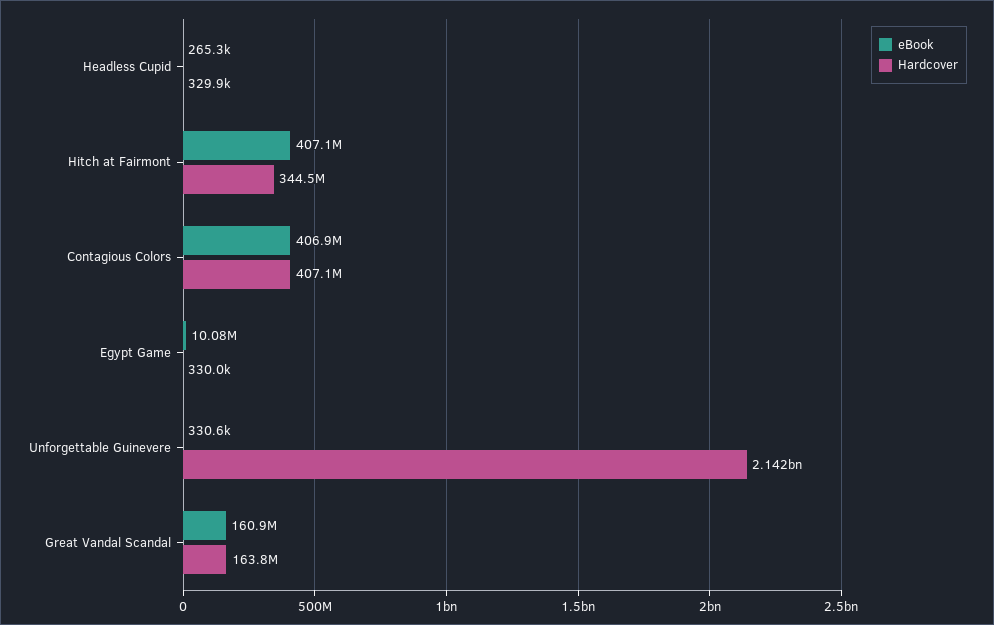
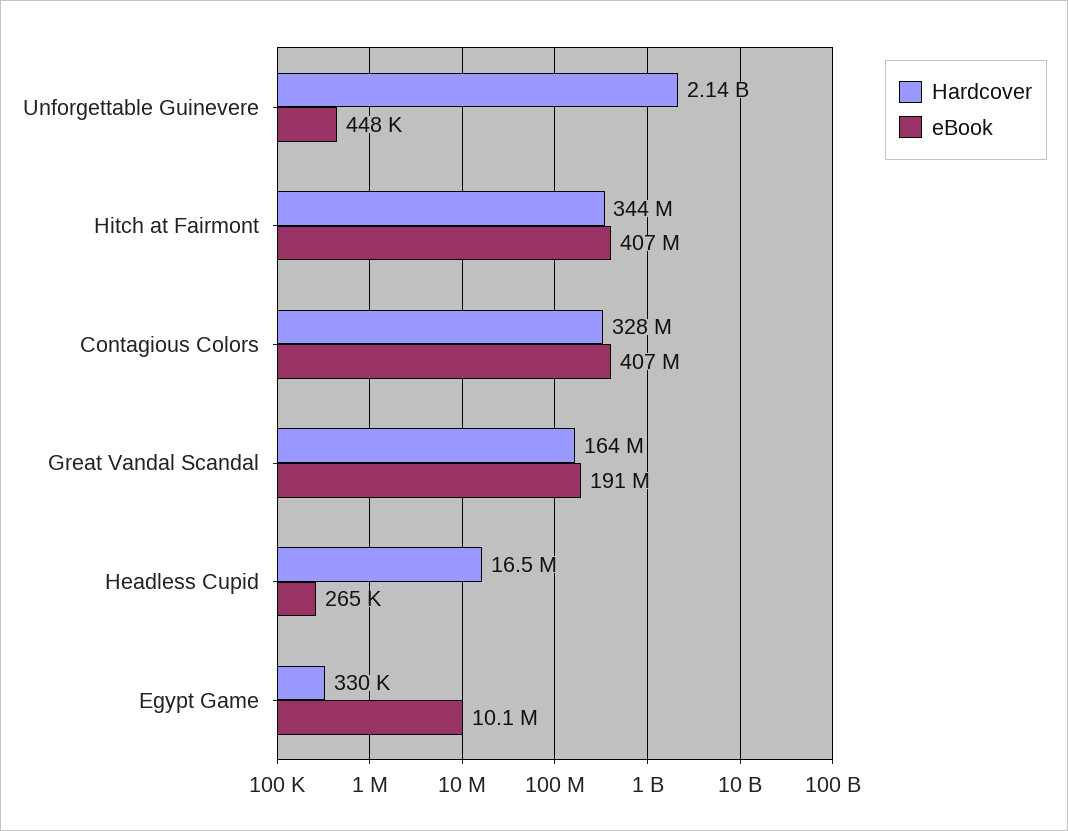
  {
    "eBook": {
      "Headless Cupid": 265300,
      "Hitch at Fairmont": 407100000,
      "Contagious Colors": 406900000,
      "Egypt Game": 10080000,
-     "Unforgettable Guinevere": 330600,
+     "Unforgettable Guinevere": 448000,
-     "Great Vandal Scandal": 160900000
+     "Great Vandal Scandal": 191000000
    },
    "Hardcover": {
-     "Headless Cupid": 329900,
+     "Headless Cupid": 16500000,
      "Hitch at Fairmont": 344500000,
-     "Contagious Colors": 407100000,
+     "Contagious Colors": 328000000,
      "Egypt Game": 330000,
      "Unforgettable Guinevere": 2142000000,
      "Great Vandal Scandal": 163800000
    }
  }

